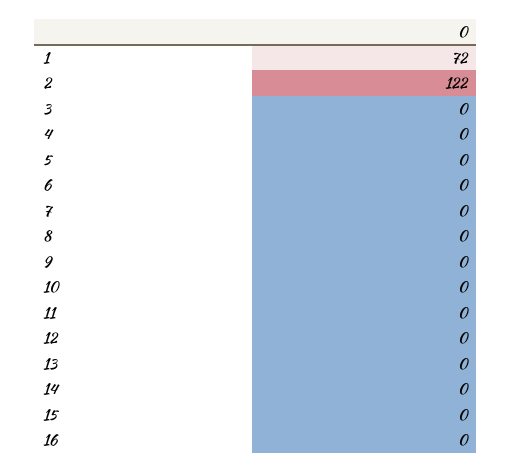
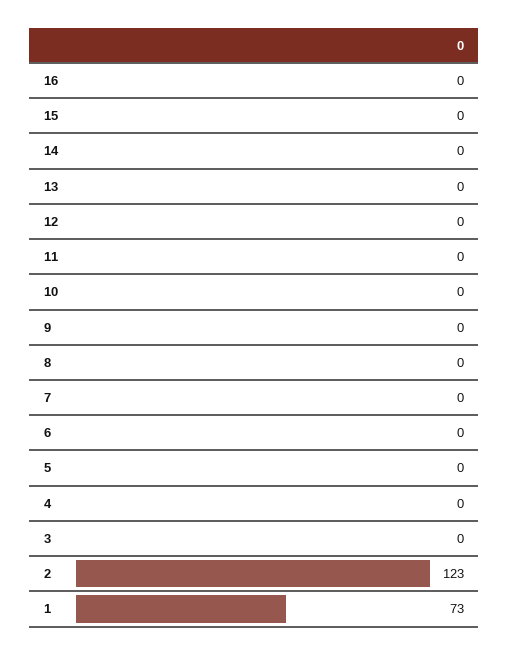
  {
-   "1": 72,
+   "1": 73,
-   "2": 122,
+   "2": 123,
    "3": 0,
    "4": 0,
    "5": 0,
    "6": 0,
    "7": 0,
    "8": 0,
    "9": 0,
    "10": 0,
    "11": 0,
    "12": 0,
    "13": 0,
    "14": 0,
    "15": 0,
    "16": 0
  }

